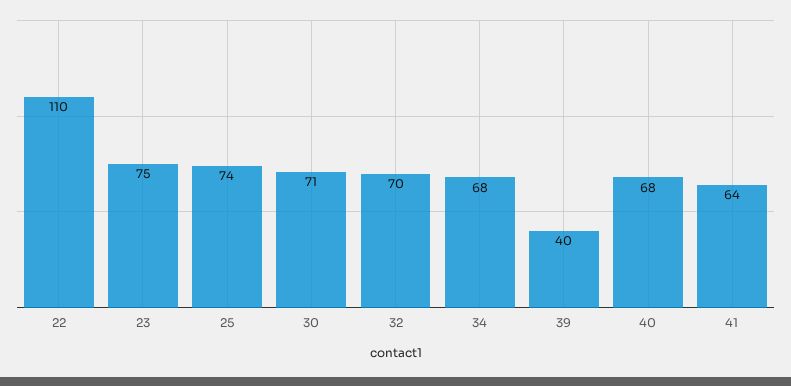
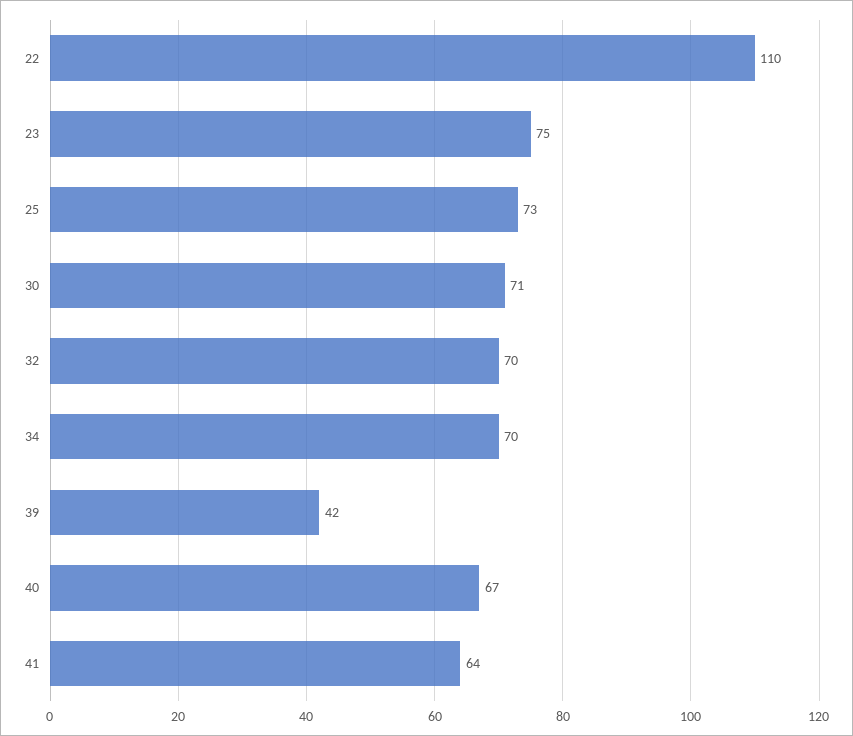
  {
    "22": 110,
    "23": 75,
-   "25": 74,
+   "25": 73,
    "30": 71,
    "32": 70,
-   "34": 68,
+   "34": 70,
-   "39": 40,
+   "39": 42,
-   "40": 68,
+   "40": 67,
    "41": 64
  }

